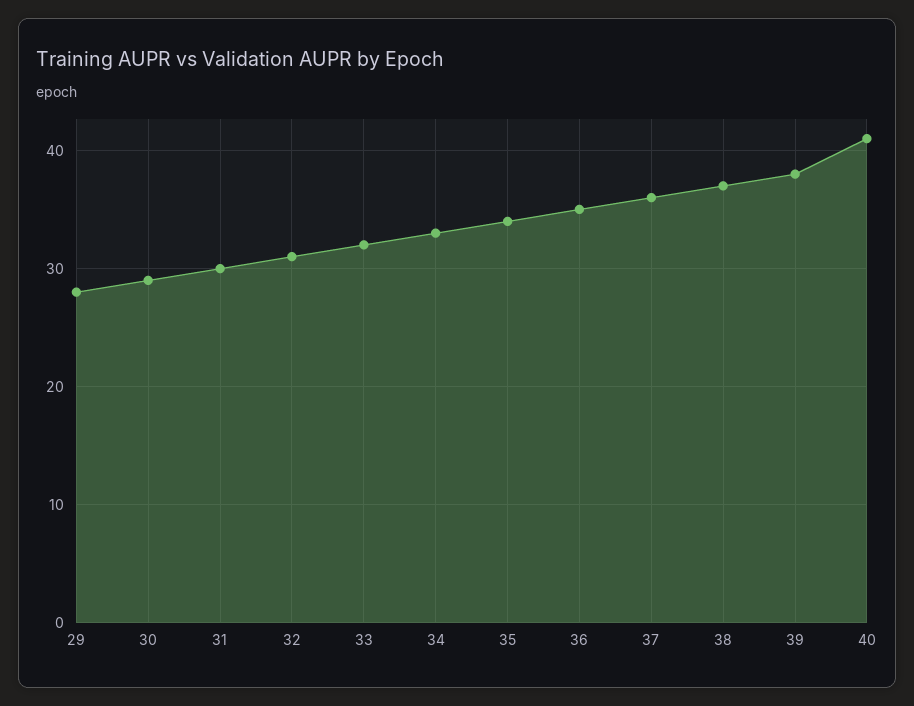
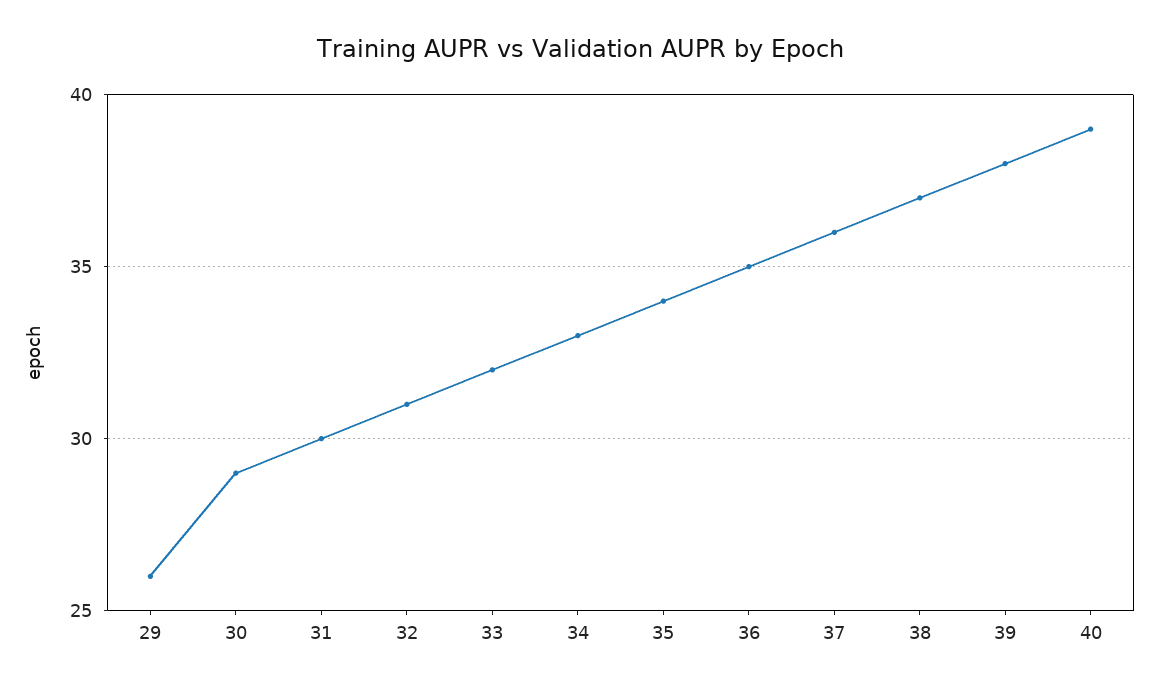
  {
-   "29": 28,
+   "29": 26,
    "30": 29,
    "31": 30,
    "32": 31,
    "33": 32,
    "34": 33,
    "35": 34,
    "36": 35,
    "37": 36,
    "38": 37,
    "39": 38,
-   "40": 41
+   "40": 39
  }

